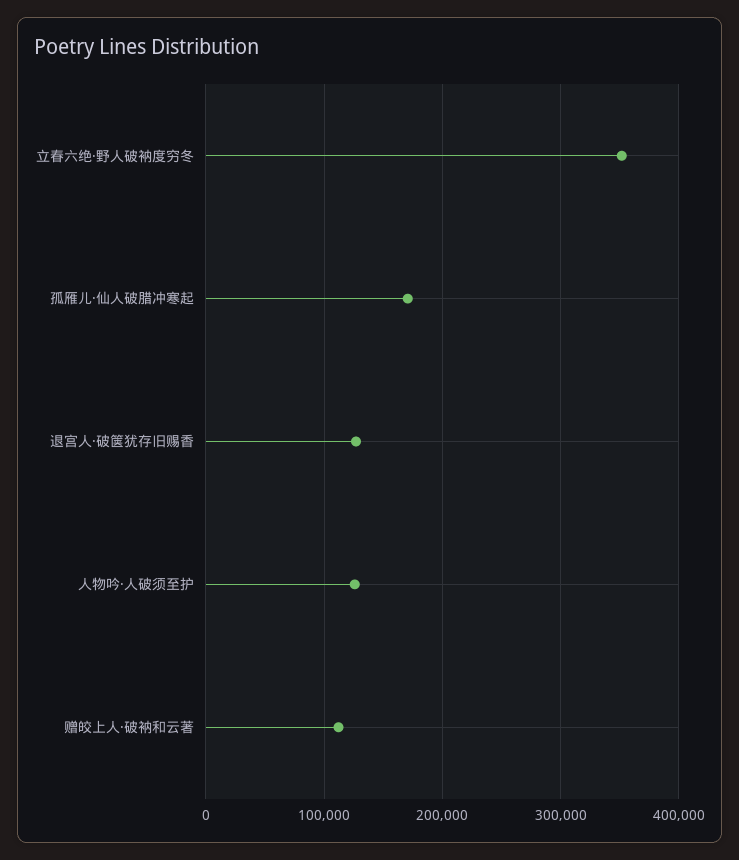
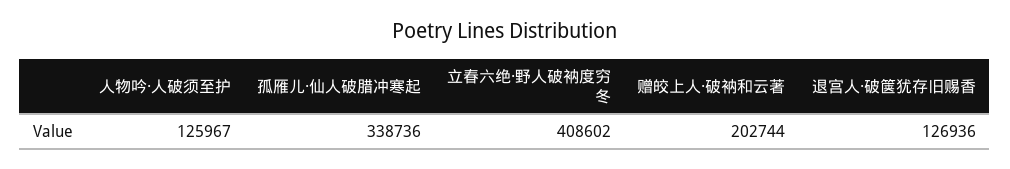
  {
-   "立春六绝·野人破衲度穷冬": 350000,
+   "立春六绝·野人破衲度穷冬": 408602,
-   "孤雁儿·仙人破腊冲寒起": 170000,
+   "孤雁儿·仙人破腊冲寒起": 338736,
    "退宫人·破箧犹存旧赐香": 126936,
    "人物吟·人破须至护": 125967,
-   "赠皎上人·破衲和云著": 110000
+   "赠皎上人·破衲和云著": 202744
  }

